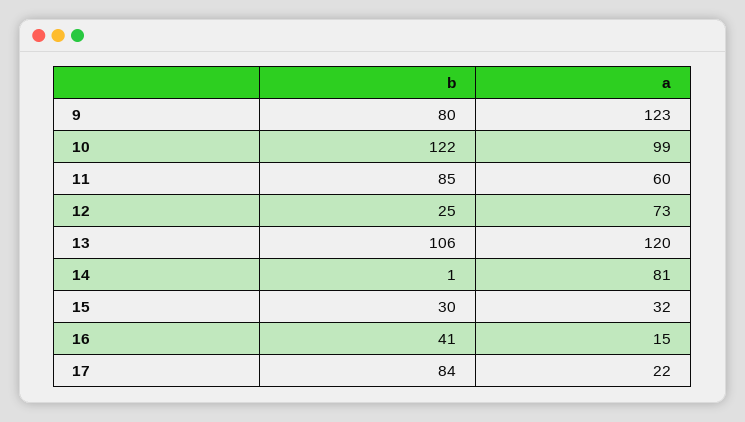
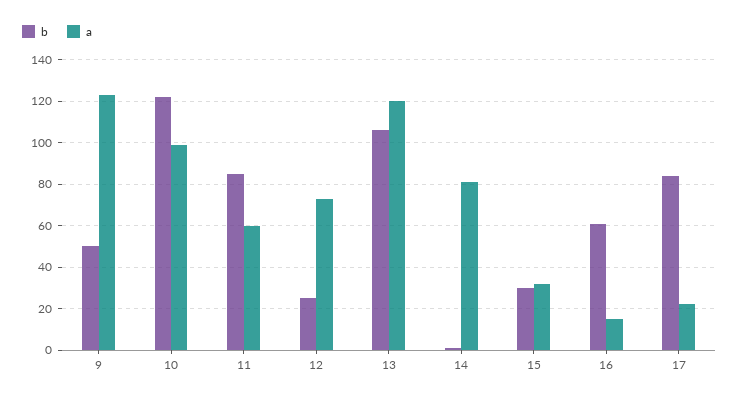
  {
    "b": {
-     "9": 80,
+     "9": 50,
      "10": 122,
      "11": 85,
      "12": 25,
      "13": 106,
      "14": 1,
      "15": 30,
-     "16": 41,
+     "16": 60,
      "17": 84
    },
    "a": {
      "9": 123,
      "10": 99,
      "11": 60,
      "12": 73,
      "13": 120,
      "14": 81,
      "15": 32,
      "16": 15,
      "17": 22
    }
  }

